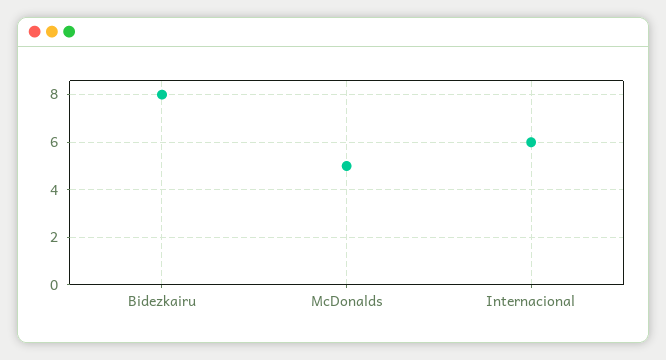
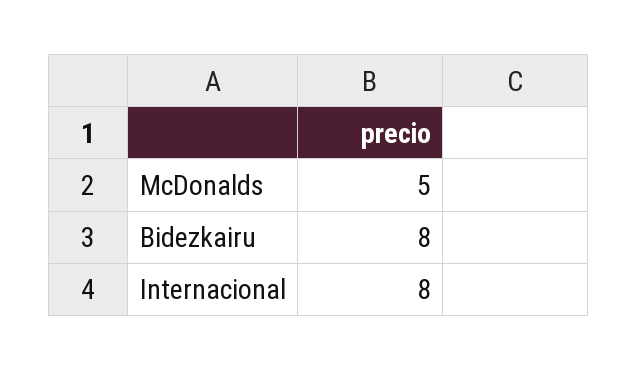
  {
    "Bidezkairu": 8,
    "McDonalds": 5,
-   "Internacional": 6
+   "Internacional": 8
  }

